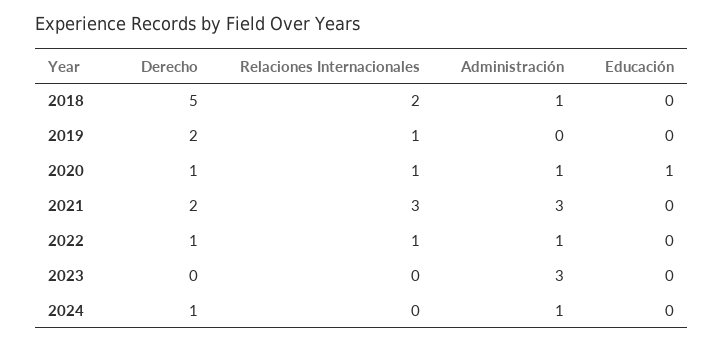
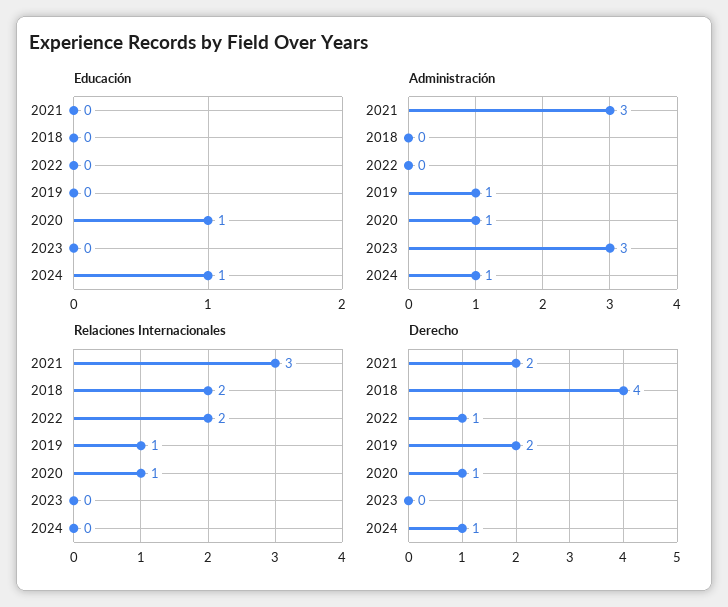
  {
    "Derecho": {
-     "2018": 5,
+     "2018": 4,
      "2019": 2,
      "2020": 1,
      "2021": 2,
      "2022": 1,
      "2023": 0,
      "2024": 1
    },
    "Relaciones Internacionales": {
      "2018": 2,
      "2019": 1,
      "2020": 1,
      "2021": 3,
-     "2022": 1,
+     "2022": 2,
      "2023": 0,
      "2024": 0
    },
    "Administración": {
-     "2018": 1,
+     "2018": 0,
-     "2019": 0,
+     "2019": 1,
      "2020": 1,
      "2021": 3,
-     "2022": 1,
+     "2022": 0,
      "2023": 3,
      "2024": 1
    },
    "Educación": {
      "2018": 0,
      "2019": 0,
      "2020": 1,
      "2021": 0,
      "2022": 0,
      "2023": 0,
-     "2024": 0
+     "2024": 1
    }
  }

